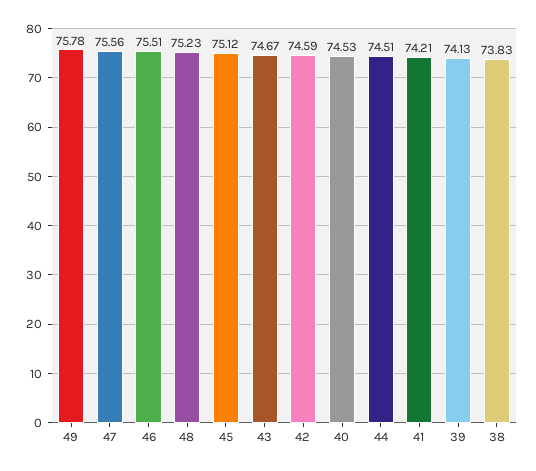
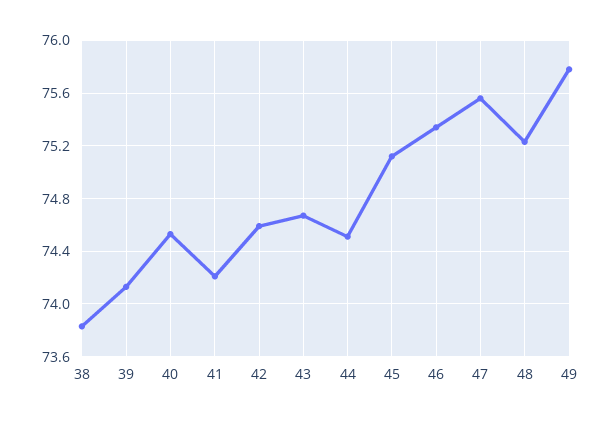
  {
    "49": 75.78,
    "47": 75.56,
-   "46": 75.51,
+   "46": 75.35,
    "48": 75.23,
    "45": 75.12,
    "43": 74.67,
    "42": 74.59,
    "40": 74.53,
    "44": 74.51,
    "41": 74.21,
    "39": 74.13,
    "38": 73.83
  }

